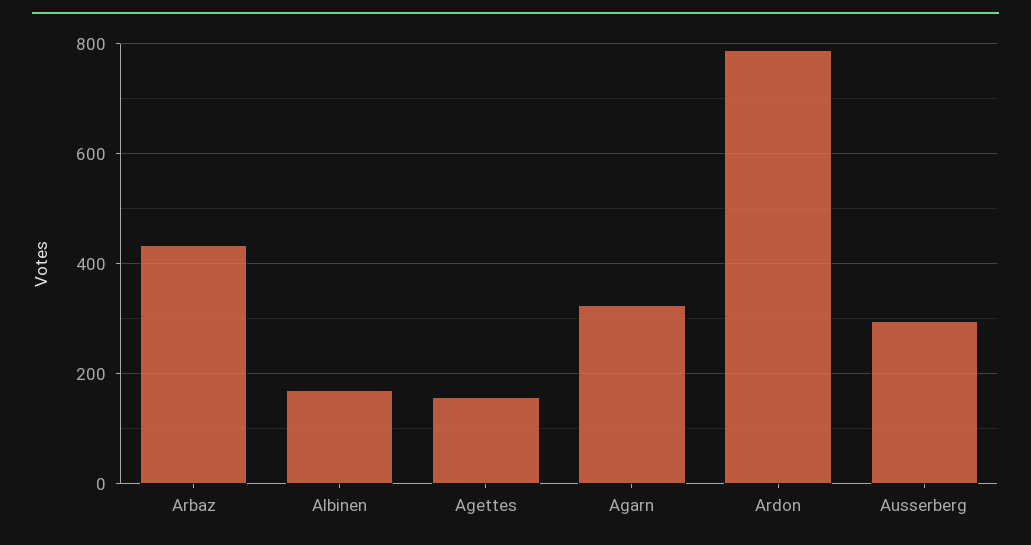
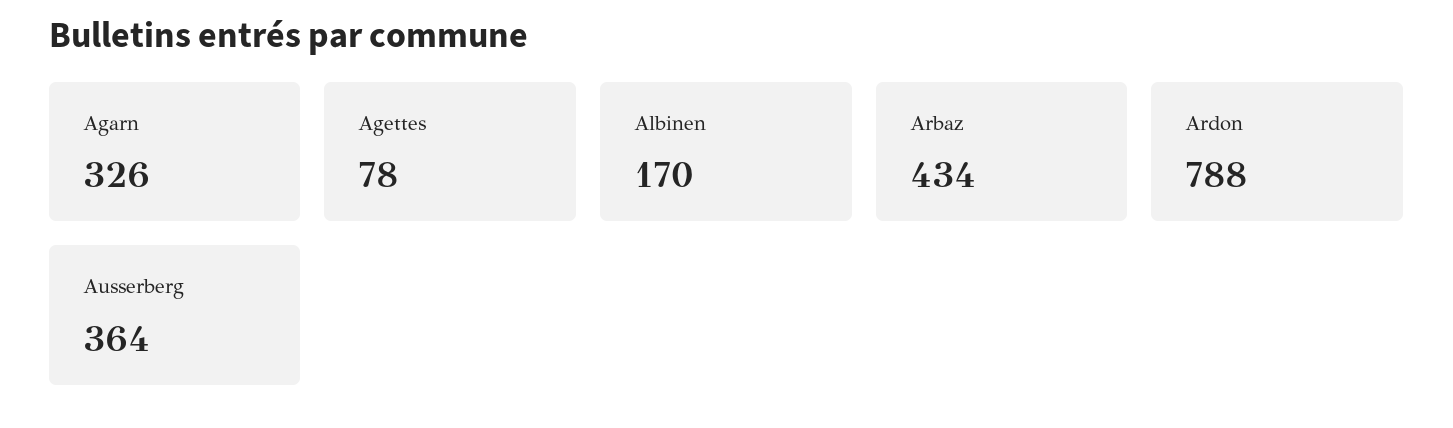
  {
    "Arbaz": 434,
    "Albinen": 170,
-   "Agettes": 160,
+   "Agettes": 78,
    "Agarn": 326,
    "Ardon": 788,
-   "Ausserberg": 300
+   "Ausserberg": 364
  }

